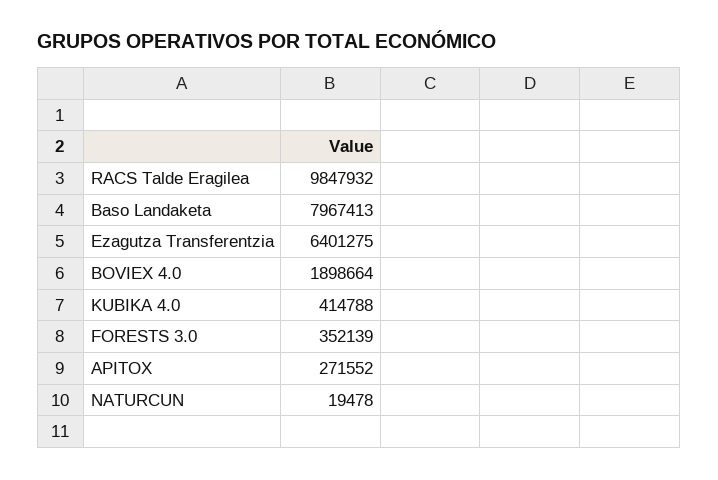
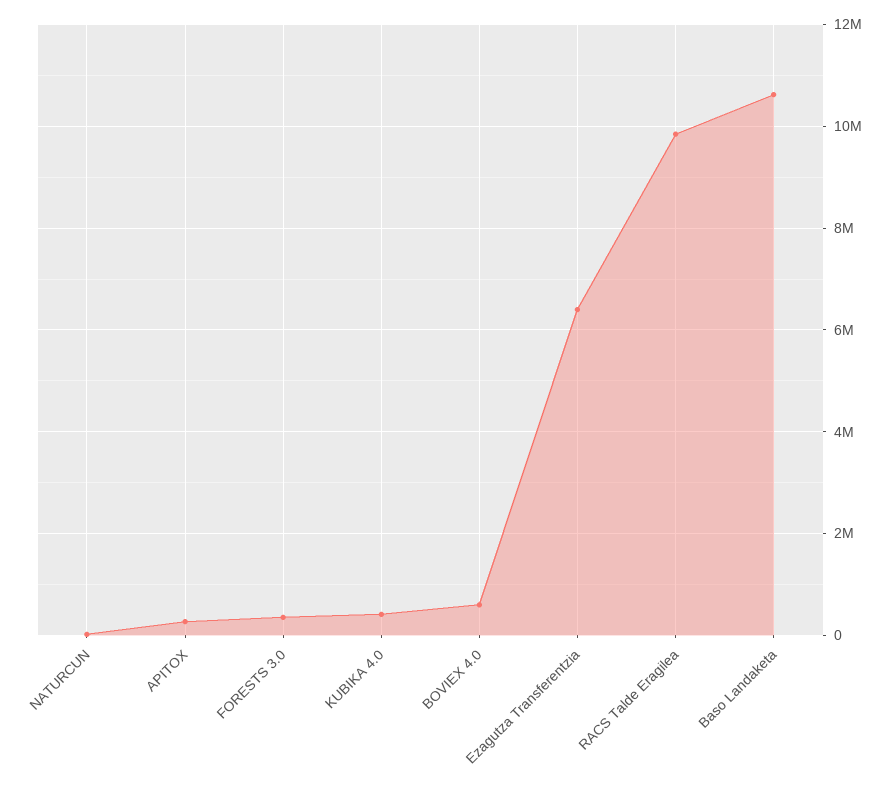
  {
    "RACS Talde Eragilea": 9847932,
-   "Baso Landaketa": 7967413,
+   "Baso Landaketa": 10600000,
    "Ezagutza Transferentzia": 6401275,
-   "BOVIEX 4.0": 1898664,
+   "BOVIEX 4.0": 600000,
    "KUBIKA 4.0": 414788,
    "FORESTS 3.0": 352139,
    "APITOX": 271552,
    "NATURCUN": 19478
  }

